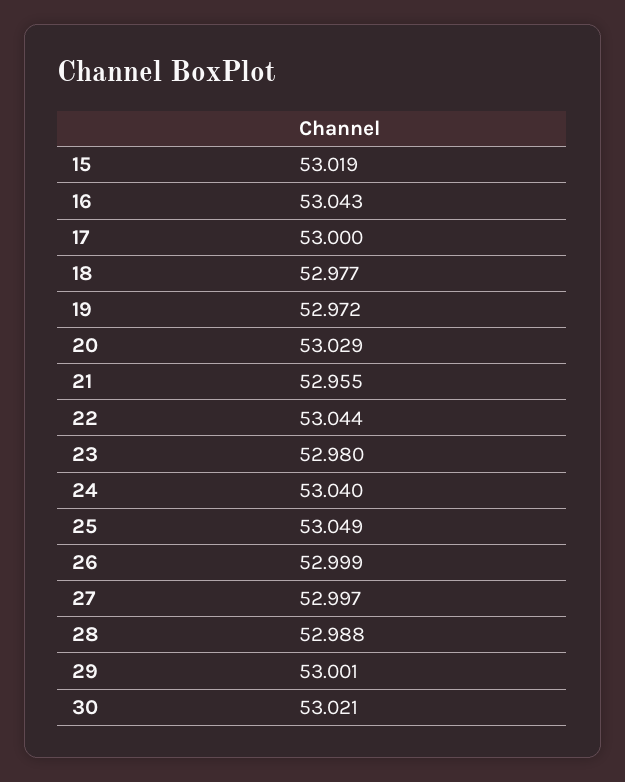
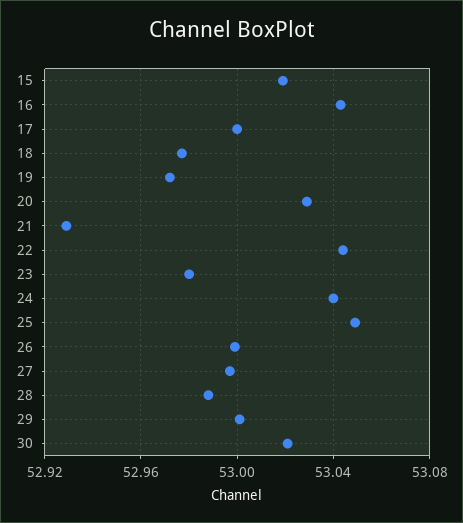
  {
    "15": 53.019,
    "16": 53.043,
    "17": 53,
    "18": 52.977,
    "19": 52.972,
    "20": 53.029,
-   "21": 52.955,
+   "21": 52.93,
    "22": 53.044,
    "23": 52.98,
    "24": 53.04,
    "25": 53.049,
    "26": 52.999,
    "27": 52.997,
    "28": 52.988,
    "29": 53.001,
    "30": 53.021
  }

